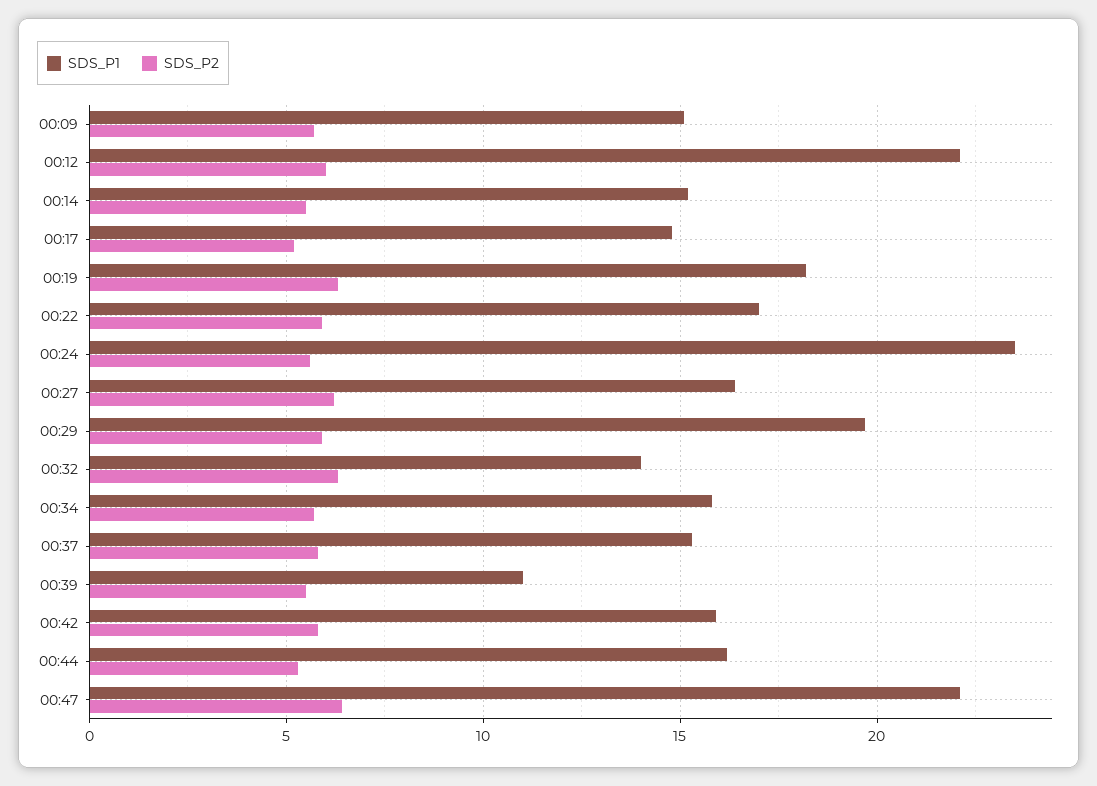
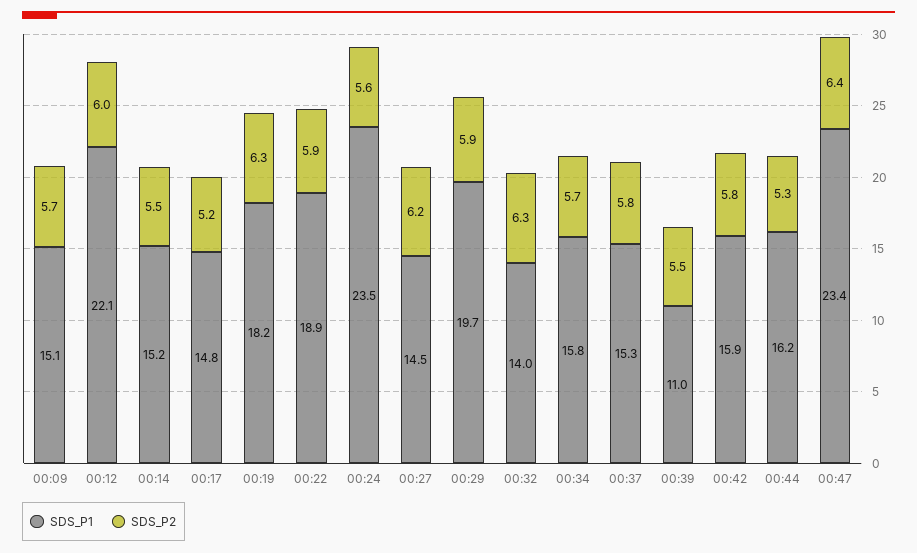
  {
    "SDS_P1": {
      "00:09": 15.1,
      "00:12": 22.1,
      "00:14": 15.2,
      "00:17": 14.8,
      "00:19": 18.2,
-     "00:22": 17,
+     "00:22": 18.9,
      "00:24": 23.5,
-     "00:27": 16.5,
+     "00:27": 14.5,
      "00:29": 19.7,
      "00:32": 14,
      "00:34": 15.8,
      "00:37": 15.3,
      "00:39": 11,
      "00:42": 15.9,
      "00:44": 16.2,
-     "00:47": 22
+     "00:47": 23.4
    },
    "SDS_P2": {
      "00:09": 5.7,
      "00:12": 6,
      "00:14": 5.5,
      "00:17": 5.2,
      "00:19": 6.3,
      "00:22": 5.9,
      "00:24": 5.6,
      "00:27": 6.2,
      "00:29": 5.9,
      "00:32": 6.3,
      "00:34": 5.7,
      "00:37": 5.8,
      "00:39": 5.5,
      "00:42": 5.8,
      "00:44": 5.3,
      "00:47": 6.4
    }
  }

